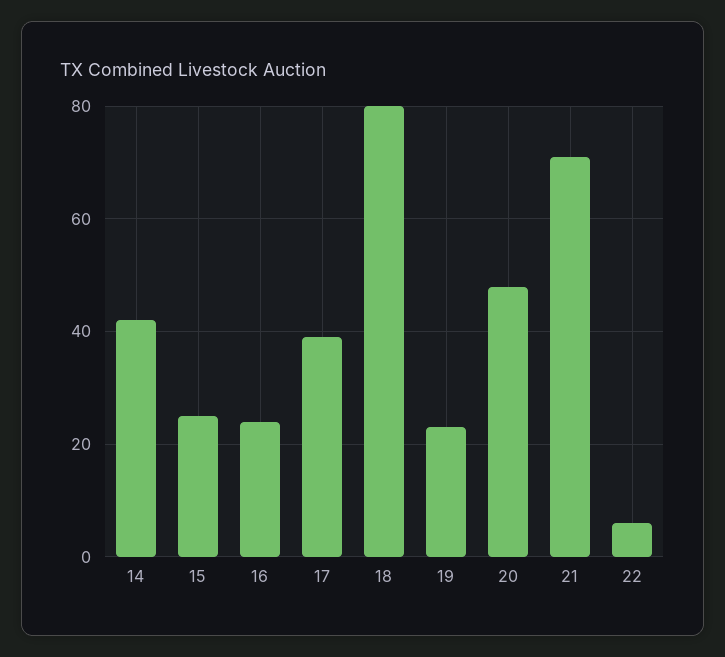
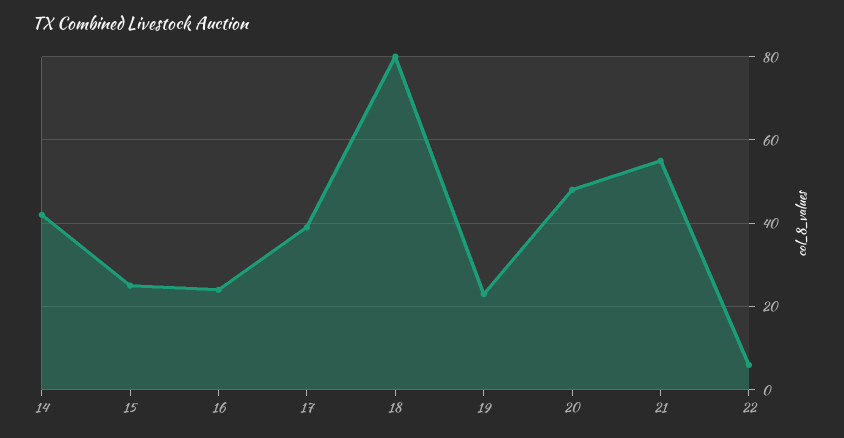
  {
    "14": 40,
    "15": 25,
    "16": 25,
    "17": 40,
    "18": 80,
    "19": 25,
    "20": 50,
-   "21": 70,
+   "21": 55,
    "22": 5
  }

